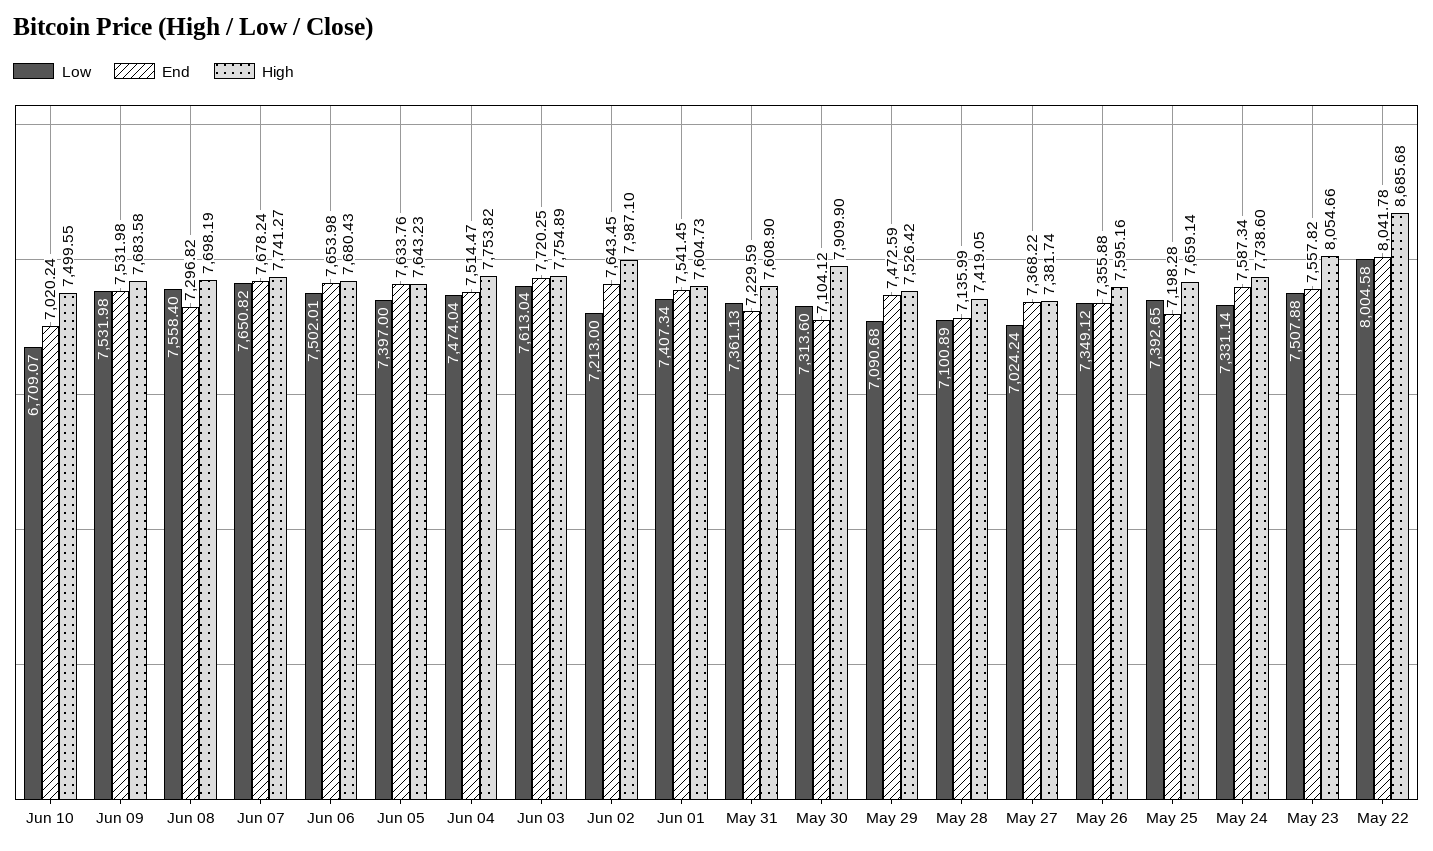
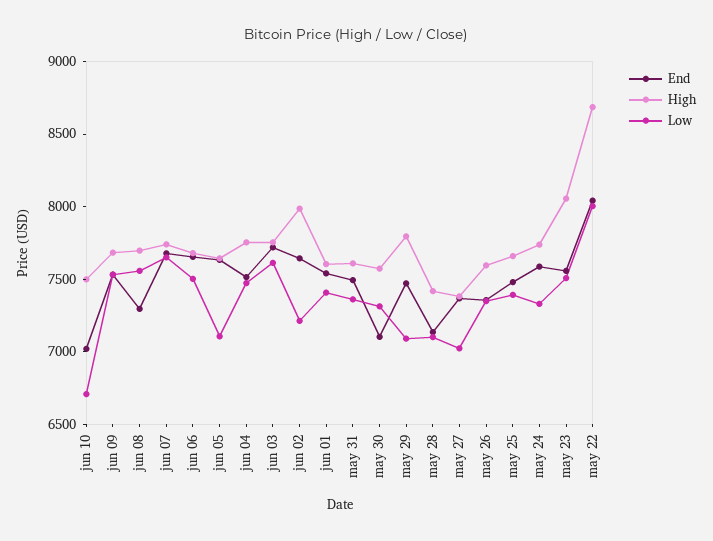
  {
    "Low": {
      "Jun 10": 6709.07,
      "Jun 09": 7531.98,
      "Jun 08": 7558.4,
      "Jun 07": 7650.82,
      "Jun 06": 7502.01,
-     "Jun 05": 7397,
+     "Jun 05": 7100,
      "Jun 04": 7474.04,
      "Jun 03": 7613.04,
      "Jun 02": 7213,
      "Jun 01": 7407.34,
      "May 31": 7361.13,
      "May 30": 7313.6,
      "May 29": 7090.68,
      "May 28": 7100.89,
      "May 27": 7024.24,
      "May 26": 7349.12,
      "May 25": 7392.65,
      "May 24": 7331.14,
      "May 23": 7507.88,
      "May 22": 8004.58
    },
    "End": {
      "Jun 10": 7020.24,
      "Jun 09": 7531.98,
      "Jun 08": 7296.82,
      "Jun 07": 7678.24,
      "Jun 06": 7653.98,
      "Jun 05": 7633.76,
      "Jun 04": 7514.47,
      "Jun 03": 7720.25,
      "Jun 02": 7643.45,
      "Jun 01": 7541.45,
-     "May 31": 7229.59,
+     "May 31": 7500,
      "May 30": 7104.12,
      "May 29": 7472.59,
      "May 28": 7135.99,
      "May 27": 7368.22,
      "May 26": 7355.88,
-     "May 25": 7198.28,
+     "May 25": 7500,
      "May 24": 7587.34,
      "May 23": 7557.82,
      "May 22": 8041.78
    },
    "High": {
      "Jun 10": 7499.55,
      "Jun 09": 7683.58,
      "Jun 08": 7698.19,
      "Jun 07": 7741.27,
      "Jun 06": 7680.43,
      "Jun 05": 7643.23,
      "Jun 04": 7753.82,
      "Jun 03": 7754.89,
      "Jun 02": 7987.1,
      "Jun 01": 7604.73,
      "May 31": 7608.9,
-     "May 30": 7909.9,
+     "May 30": 7600,
-     "May 29": 7526.42,
+     "May 29": 7800,
      "May 28": 7419.05,
      "May 27": 7381.74,
      "May 26": 7595.16,
      "May 25": 7659.14,
      "May 24": 7738.6,
      "May 23": 8054.66,
      "May 22": 8685.68
    }
  }

